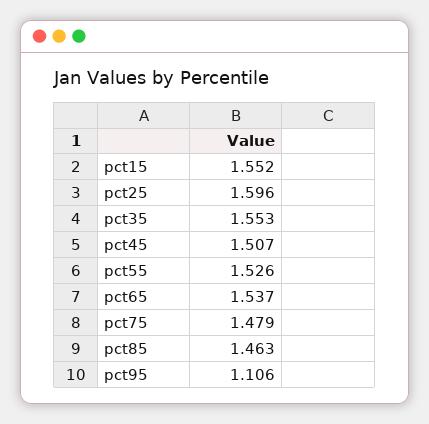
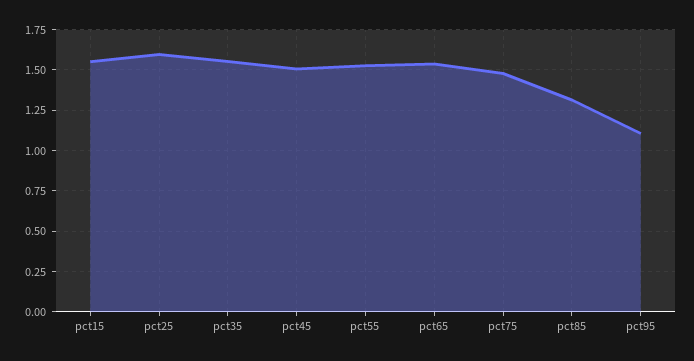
  {
    "pct15": 1.552,
    "pct25": 1.596,
    "pct35": 1.553,
    "pct45": 1.507,
    "pct55": 1.526,
    "pct65": 1.537,
    "pct75": 1.479,
-   "pct85": 1.463,
+   "pct85": 1.3,
    "pct95": 1.106
  }

